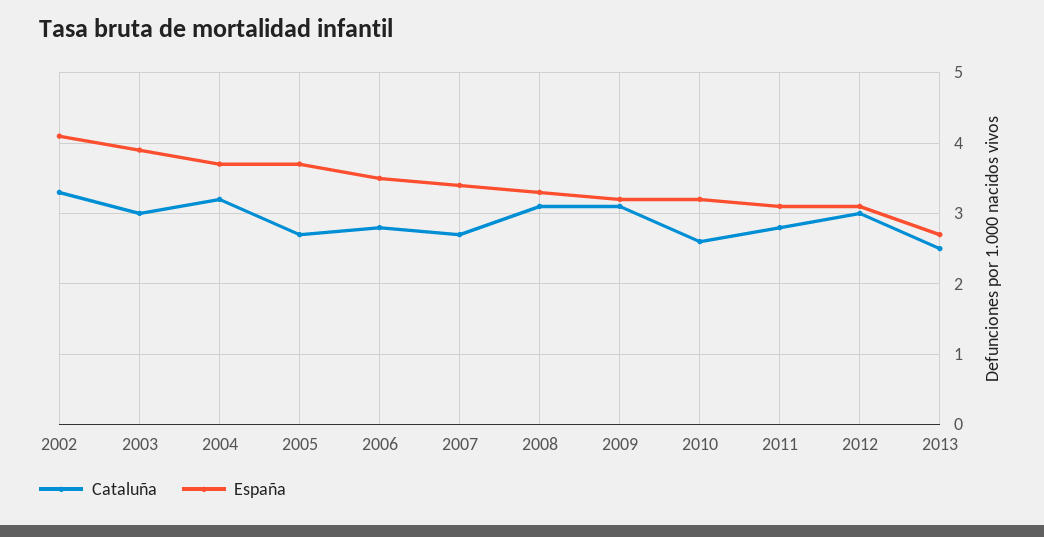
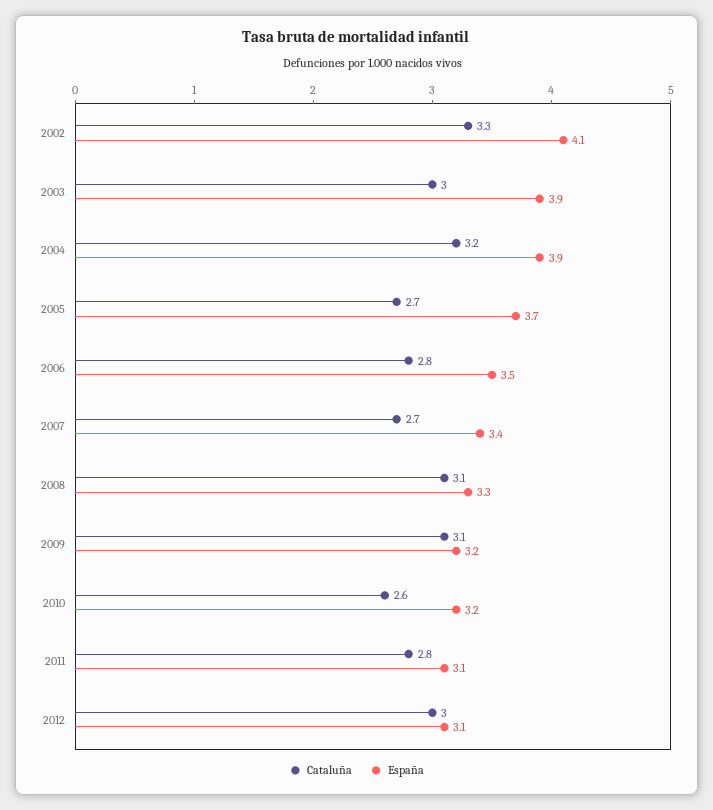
  {
    "Cataluña": {
      "2002": 3.3,
      "2003": 3,
      "2004": 3.2,
      "2005": 2.7,
      "2006": 2.8,
      "2007": 2.7,
      "2008": 3.1,
      "2009": 3.1,
      "2010": 2.6,
      "2011": 2.8,
-     "2012": 3,
+     "2012": 3
-     "2013": 2.5
    },
    "España": {
      "2002": 4.1,
      "2003": 3.9,
-     "2004": 3.7,
+     "2004": 3.9,
      "2005": 3.7,
      "2006": 3.5,
      "2007": 3.4,
      "2008": 3.3,
      "2009": 3.2,
      "2010": 3.2,
      "2011": 3.1,
-     "2012": 3.1,
+     "2012": 3.1
-     "2013": 2.7
    }
  }

